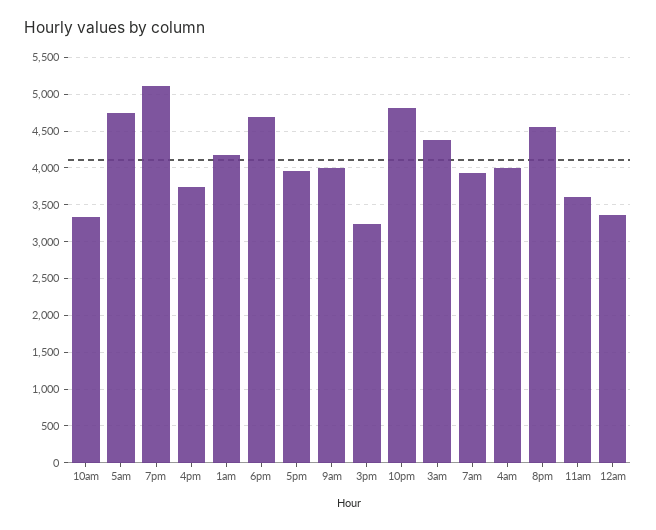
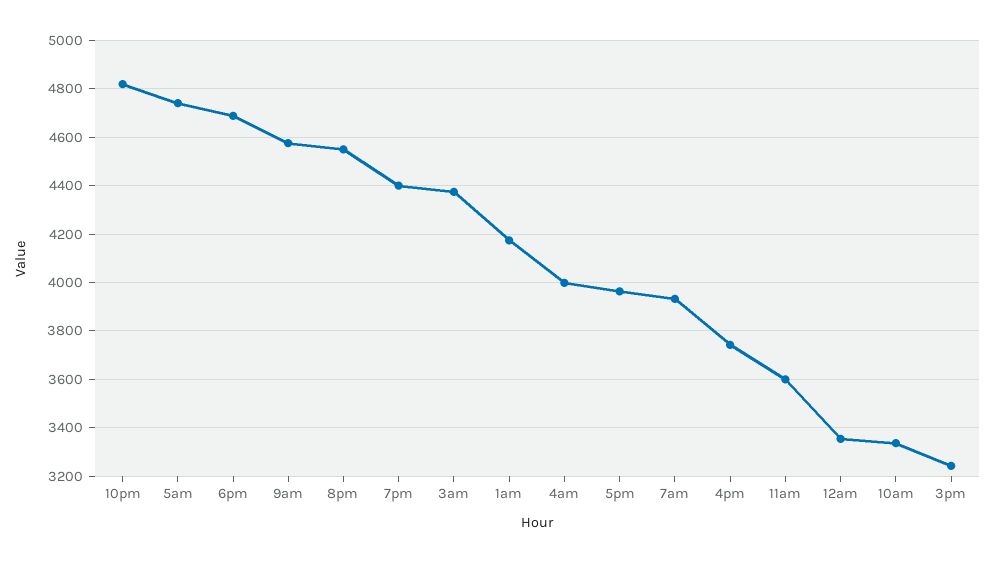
  {
    "10am": 3325,
    "5am": 4750,
-   "7pm": 5100,
+   "7pm": 4400,
    "4pm": 3750,
    "1am": 4175,
    "6pm": 4700,
    "5pm": 3975,
-   "9am": 4000,
+   "9am": 4575,
    "3pm": 3250,
    "10pm": 4825,
    "3am": 4375,
    "7am": 3925,
    "4am": 4000,
    "8pm": 4550,
    "11am": 3600,
    "12am": 3350
  }

